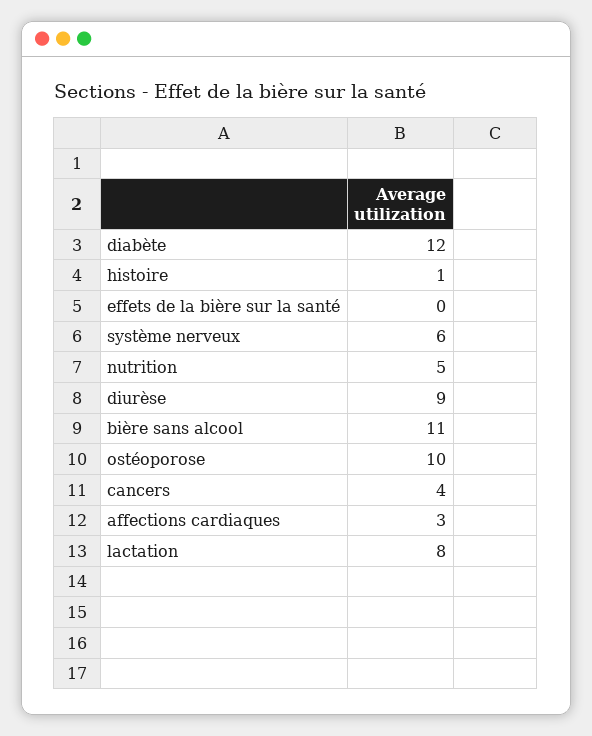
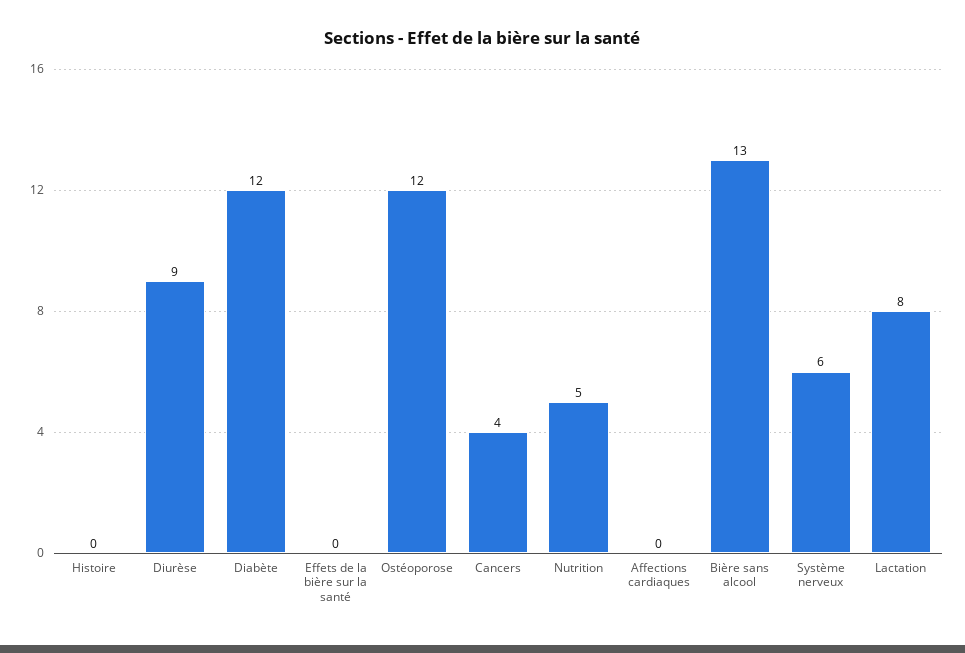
  {
    "diabète": 12,
-   "histoire": 1,
+   "histoire": 0,
    "effets de la bière sur la santé": 0,
    "système nerveux": 6,
    "nutrition": 5,
    "diurèse": 9,
-   "bière sans alcool": 11,
+   "bière sans alcool": 13,
-   "ostéoporose": 10,
+   "ostéoporose": 12,
    "cancers": 4,
-   "affections cardiaques": 3,
+   "affections cardiaques": 0,
    "lactation": 8
  }

